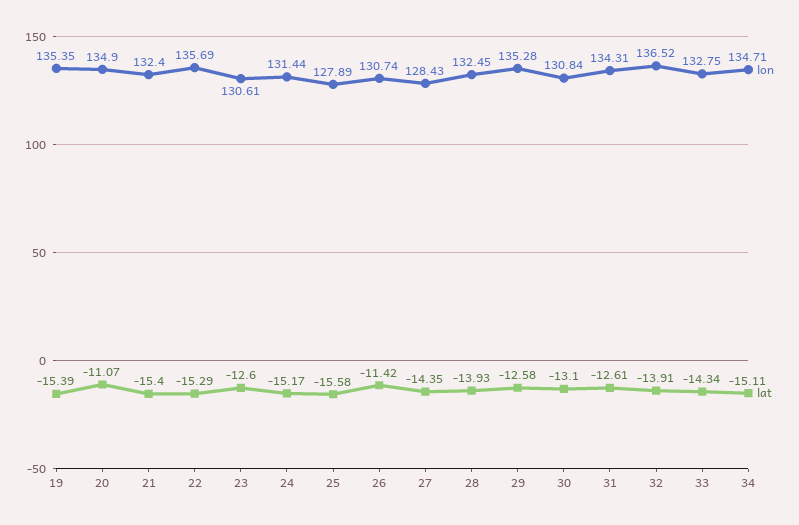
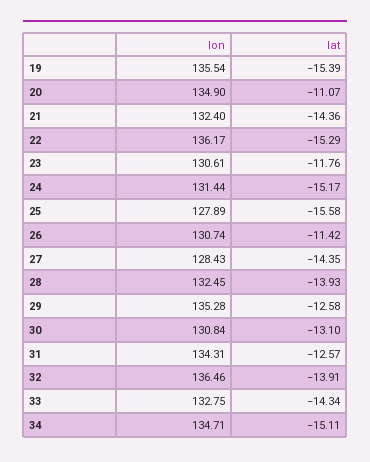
  {
    "lon": {
-     "19": 135.35,
+     "19": 135.54,
      "20": 134.9,
      "21": 132.4,
-     "22": 135.69,
+     "22": 136.17,
      "23": 130.61,
      "24": 131.44,
      "25": 127.89,
      "26": 130.74,
      "27": 128.43,
      "28": 132.45,
      "29": 135.28,
      "30": 130.84,
      "31": 134.31,
-     "32": 136.52,
+     "32": 136.46,
      "33": 132.75,
      "34": 134.71
    },
    "lat": {
      "19": -15.39,
      "20": -11.07,
-     "21": -15.4,
+     "21": -14.36,
      "22": -15.29,
-     "23": -12.6,
+     "23": -11.76,
      "24": -15.17,
      "25": -15.58,
      "26": -11.42,
      "27": -14.35,
      "28": -13.93,
      "29": -12.58,
      "30": -13.1,
-     "31": -12.61,
+     "31": -12.57,
      "32": -13.91,
      "33": -14.34,
      "34": -15.11
    }
  }

